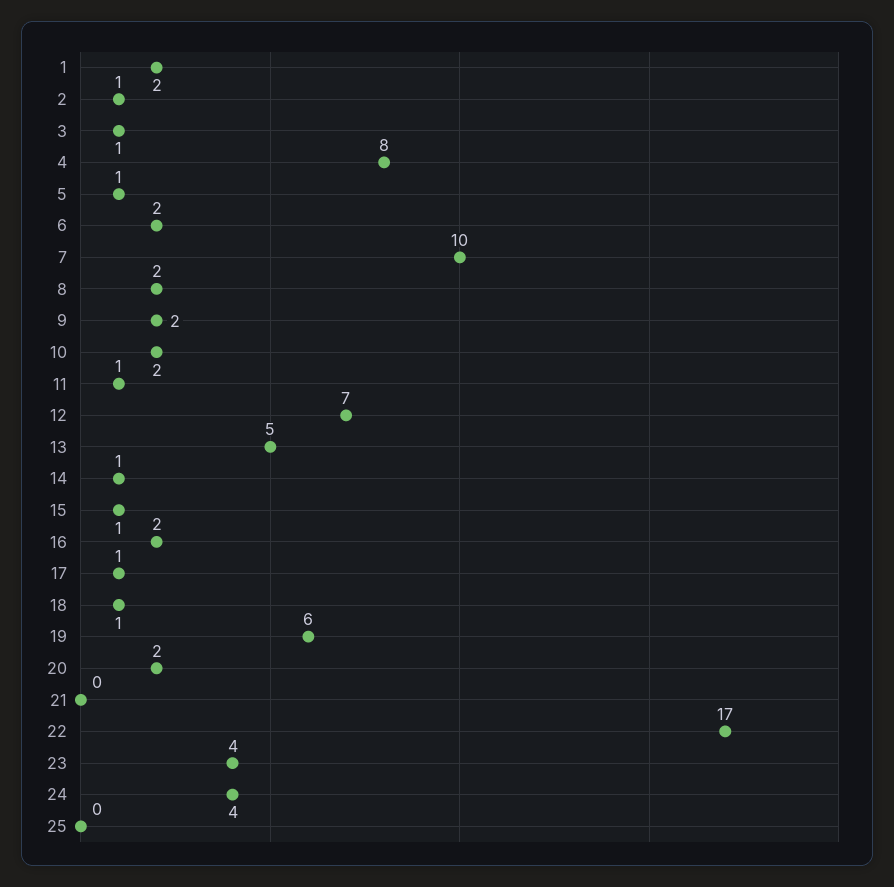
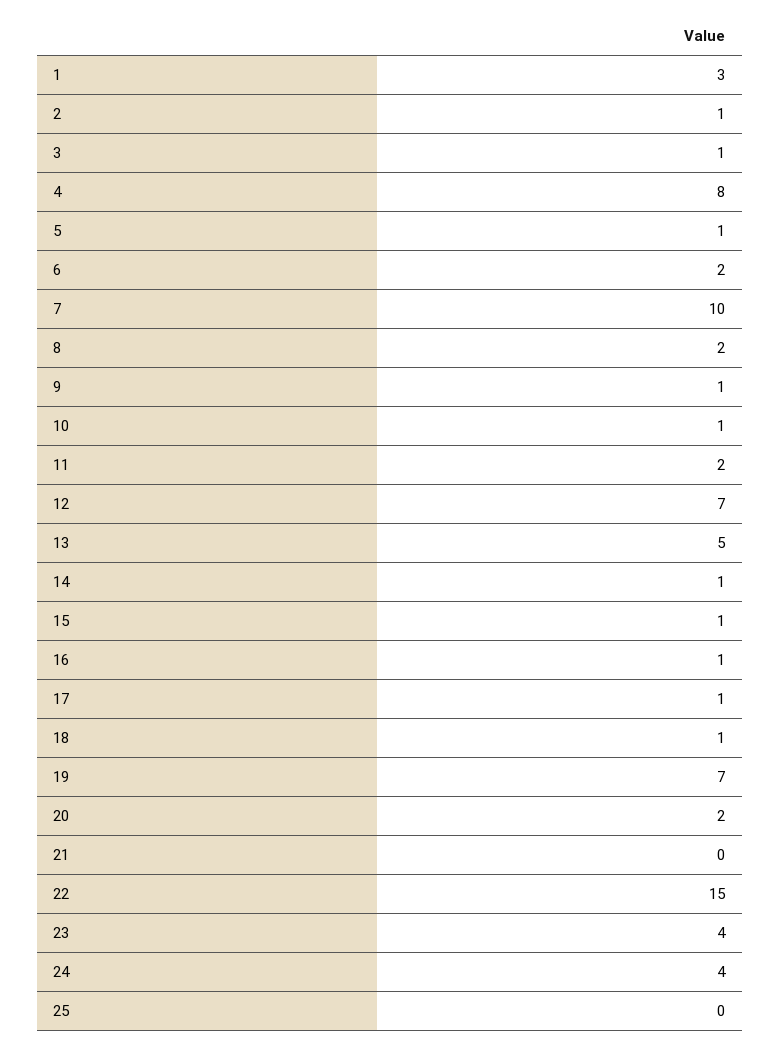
  {
-   "1": 2,
+   "1": 3,
    "2": 1,
    "3": 1,
    "4": 8,
    "5": 1,
    "6": 2,
    "7": 10,
    "8": 2,
-   "9": 2,
+   "9": 1,
-   "10": 2,
+   "10": 1,
-   "11": 1,
+   "11": 2,
    "12": 7,
    "13": 5,
    "14": 1,
    "15": 1,
-   "16": 2,
+   "16": 1,
    "17": 1,
    "18": 1,
-   "19": 6,
+   "19": 7,
    "20": 2,
    "21": 0,
-   "22": 17,
+   "22": 15,
    "23": 4,
    "24": 4,
    "25": 0
  }

